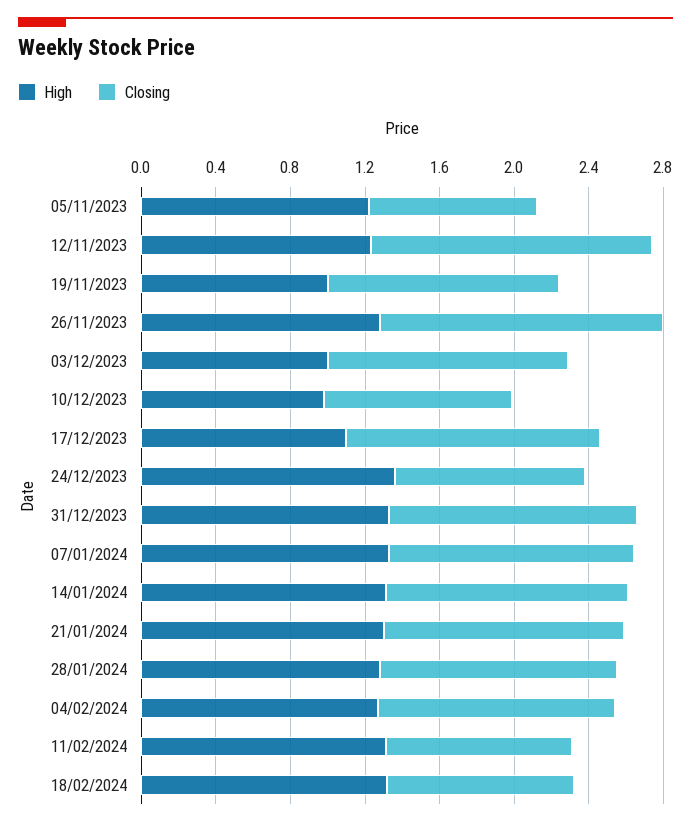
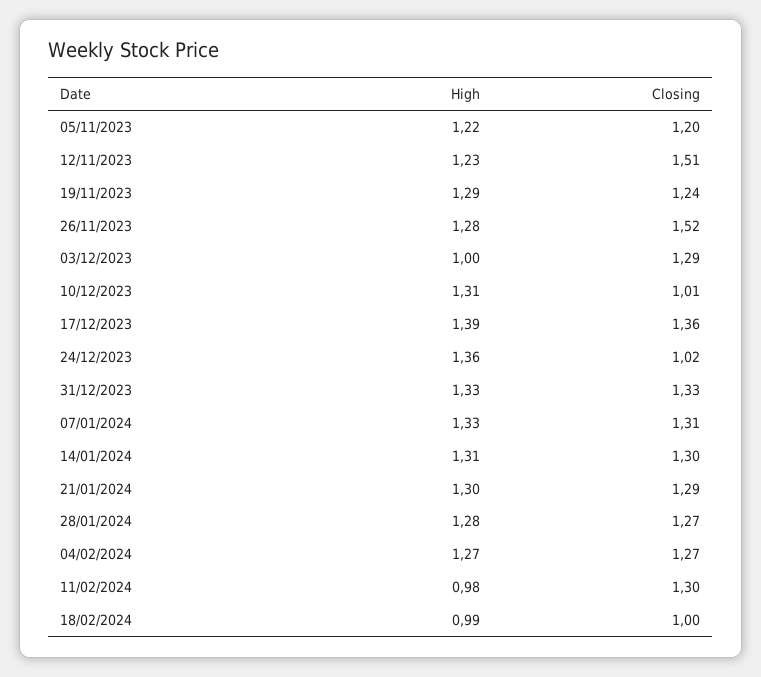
  {
    "High": {
      "05/11/2023": 1.22,
      "12/11/2023": 1.23,
-     "19/11/2023": 1,
+     "19/11/2023": 1.29,
      "26/11/2023": 1.28,
      "03/12/2023": 1,
-     "10/12/2023": 1,
+     "10/12/2023": 1.31,
-     "17/12/2023": 1.1,
+     "17/12/2023": 1.39,
      "24/12/2023": 1.36,
      "31/12/2023": 1.33,
      "07/01/2024": 1.33,
      "14/01/2024": 1.31,
      "21/01/2024": 1.3,
      "28/01/2024": 1.28,
      "04/02/2024": 1.27,
-     "11/02/2024": 1.3,
+     "11/02/2024": 0.98,
-     "18/02/2024": 1.3
+     "18/02/2024": 0.99
    },
    "Closing": {
-     "05/11/2023": 0.9,
+     "05/11/2023": 1.2,
      "12/11/2023": 1.51,
      "19/11/2023": 1.24,
      "26/11/2023": 1.52,
      "03/12/2023": 1.29,
      "10/12/2023": 1.01,
      "17/12/2023": 1.36,
      "24/12/2023": 1.02,
      "31/12/2023": 1.33,
      "07/01/2024": 1.31,
      "14/01/2024": 1.3,
      "21/01/2024": 1.29,
      "28/01/2024": 1.27,
      "04/02/2024": 1.27,
-     "11/02/2024": 1,
+     "11/02/2024": 1.3,
      "18/02/2024": 1
    }
  }

